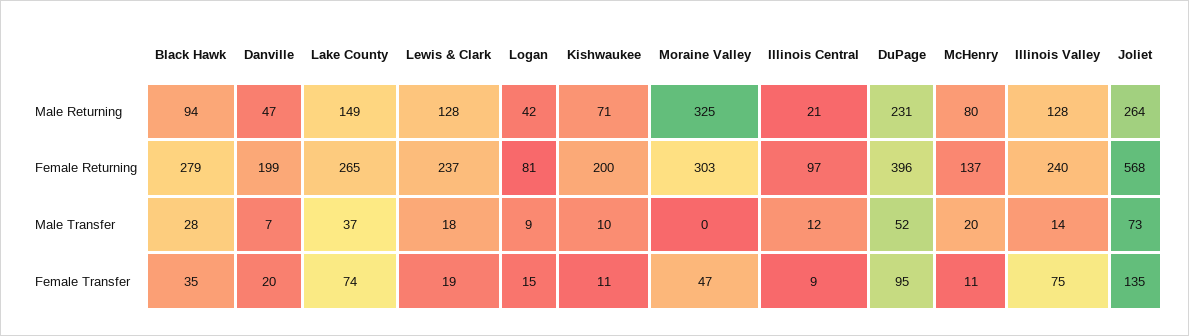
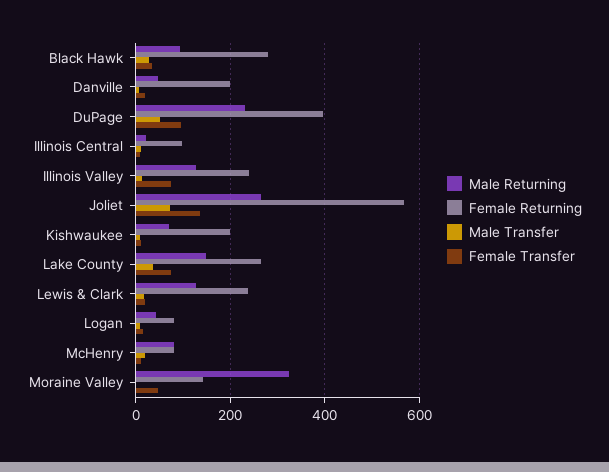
  {
    "Male Returning": {
      "Black Hawk": 94,
      "Danville": 47,
      "Lake County": 149,
      "Lewis & Clark": 128,
      "Logan": 42,
      "Kishwaukee": 71,
      "Moraine Valley": 325,
      "Illinois Central": 21,
      "DuPage": 231,
      "McHenry": 80,
      "Illinois Valley": 128,
      "Joliet": 264
    },
    "Female Returning": {
      "Black Hawk": 279,
      "Danville": 199,
      "Lake County": 265,
      "Lewis & Clark": 237,
      "Logan": 81,
      "Kishwaukee": 200,
-     "Moraine Valley": 303,
+     "Moraine Valley": 140,
      "Illinois Central": 97,
      "DuPage": 396,
-     "McHenry": 137,
+     "McHenry": 80,
      "Illinois Valley": 240,
      "Joliet": 568
    },
    "Male Transfer": {
      "Black Hawk": 28,
      "Danville": 7,
      "Lake County": 37,
      "Lewis & Clark": 18,
      "Logan": 9,
      "Kishwaukee": 10,
      "Moraine Valley": 0,
      "Illinois Central": 12,
      "DuPage": 52,
      "McHenry": 20,
      "Illinois Valley": 14,
      "Joliet": 73
    },
    "Female Transfer": {
      "Black Hawk": 35,
      "Danville": 20,
      "Lake County": 74,
      "Lewis & Clark": 19,
      "Logan": 15,
      "Kishwaukee": 11,
      "Moraine Valley": 47,
      "Illinois Central": 9,
      "DuPage": 95,
      "McHenry": 11,
      "Illinois Valley": 75,
      "Joliet": 135
    }
  }

